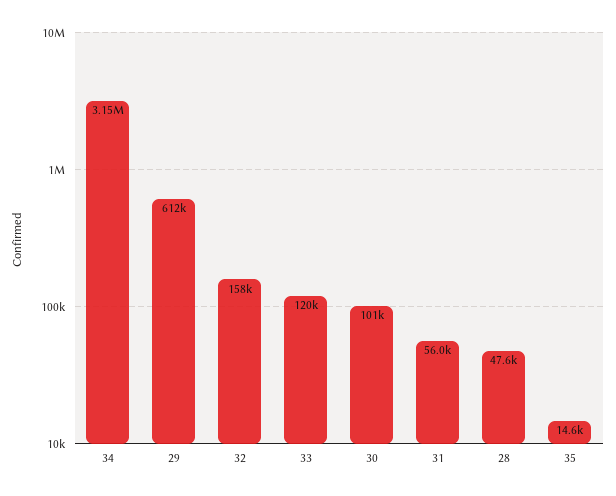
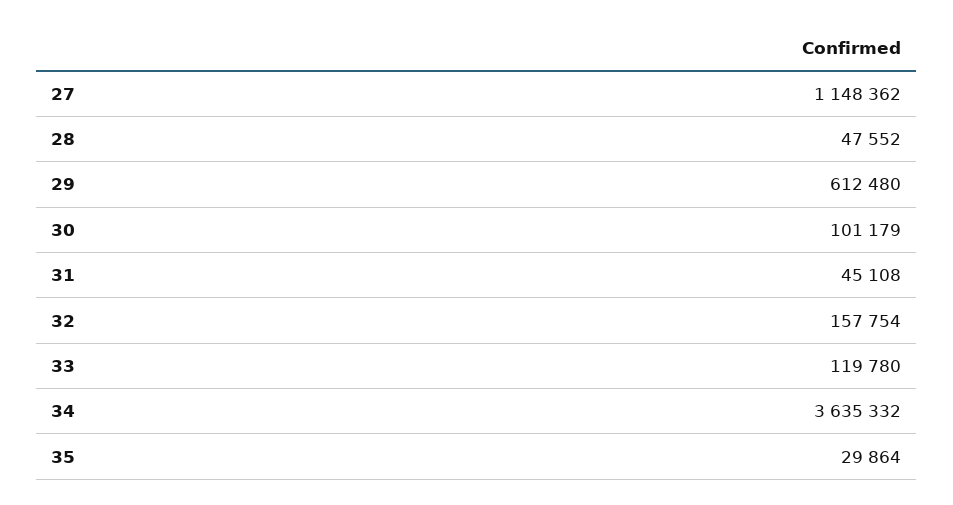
  {
-   "34": 3150000,
+   "34": 3635332,
    "29": 612480,
    "32": 157754,
    "33": 119780,
    "30": 101179,
-   "31": 56000,
+   "31": 45108,
    "28": 47552,
-   "35": 14600
+   "35": 29864,
+   "27": 1148362
  }

